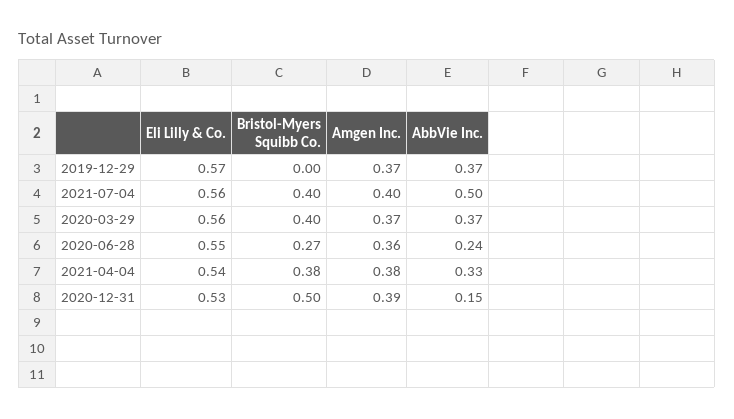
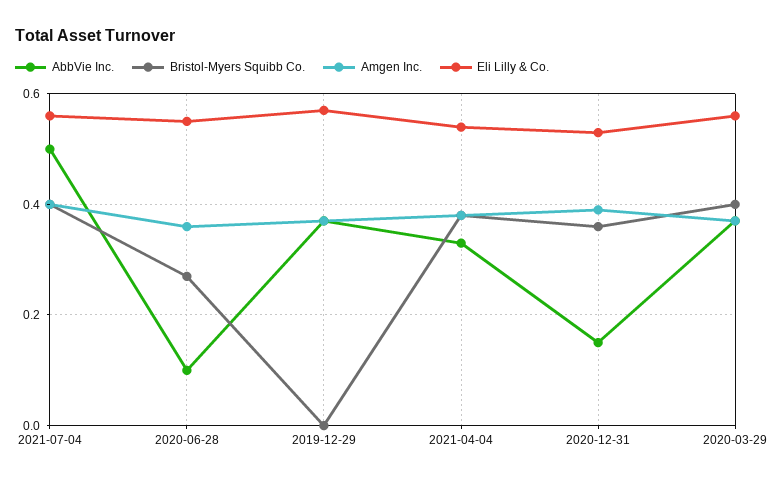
  {
    "Eli Lilly & Co.": {
      "2019-12-29": 0.57,
      "2021-07-04": 0.56,
      "2020-03-29": 0.56,
      "2020-06-28": 0.55,
      "2021-04-04": 0.54,
      "2020-12-31": 0.53
    },
    "Bristol-Myers Squibb Co.": {
      "2019-12-29": 0,
      "2021-07-04": 0.4,
      "2020-03-29": 0.4,
      "2020-06-28": 0.27,
      "2021-04-04": 0.38,
-     "2020-12-31": 0.5
+     "2020-12-31": 0.35
    },
    "Amgen Inc.": {
      "2019-12-29": 0.37,
      "2021-07-04": 0.4,
      "2020-03-29": 0.37,
      "2020-06-28": 0.36,
      "2021-04-04": 0.38,
      "2020-12-31": 0.39
    },
    "AbbVie Inc.": {
      "2019-12-29": 0.37,
      "2021-07-04": 0.5,
      "2020-03-29": 0.37,
-     "2020-06-28": 0.24,
+     "2020-06-28": 0.1,
      "2021-04-04": 0.33,
      "2020-12-31": 0.15
    }
  }

